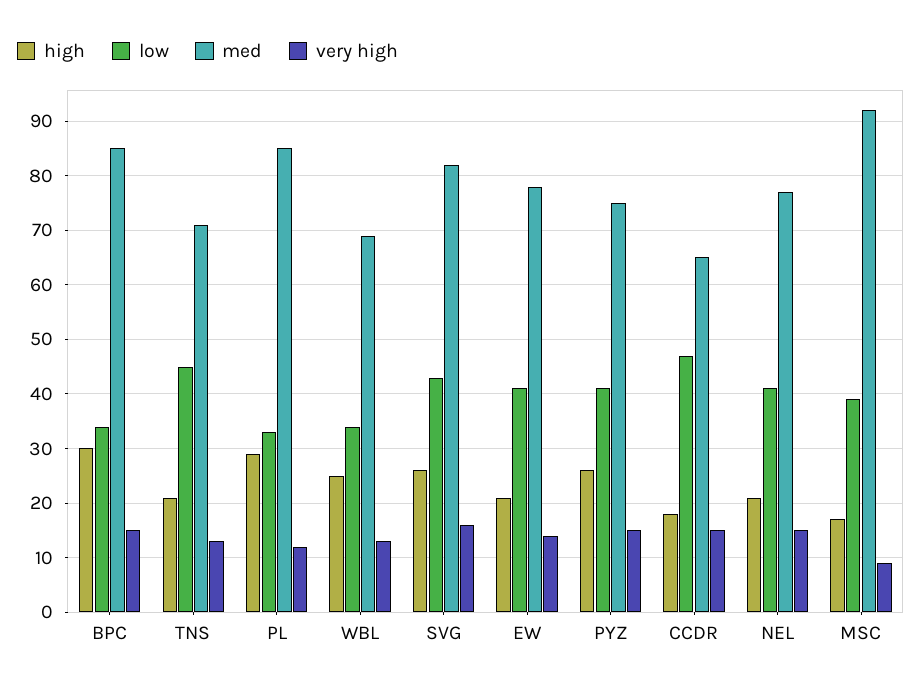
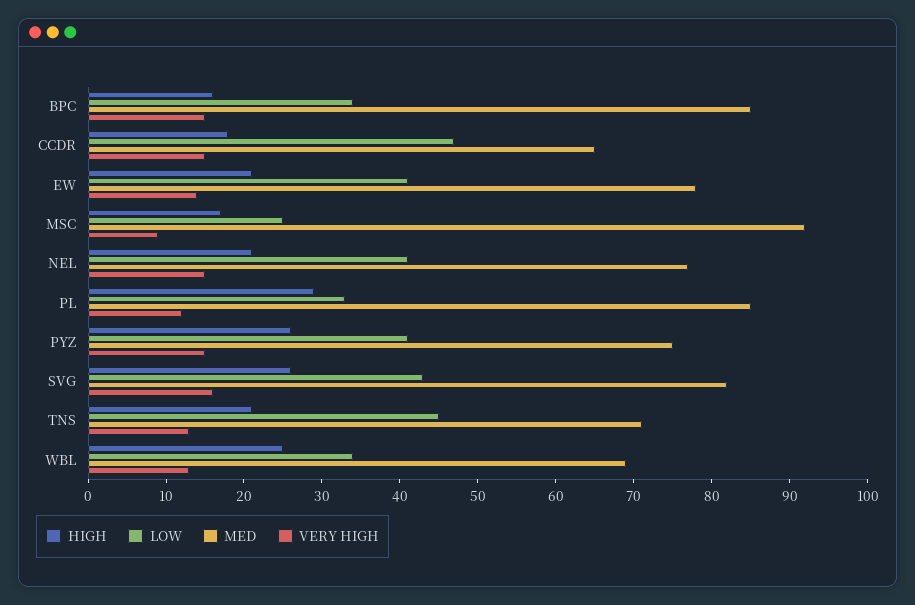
  {
    "high": {
-     "BPC": 30,
+     "BPC": 15,
      "TNS": 20,
      "PL": 30,
      "WBL": 25,
      "SVG": 25,
      "EW": 20,
      "PYZ": 25,
      "CCDR": 20,
      "NEL": 20,
      "MSC": 15
    },
    "low": {
      "BPC": 35,
      "TNS": 45,
      "PL": 35,
      "WBL": 35,
      "SVG": 45,
      "EW": 40,
      "PYZ": 40,
      "CCDR": 45,
      "NEL": 40,
-     "MSC": 40
+     "MSC": 25
    },
    "med": {
      "BPC": 85,
      "TNS": 70,
      "PL": 85,
      "WBL": 70,
      "SVG": 80,
      "EW": 80,
      "PYZ": 75,
      "CCDR": 65,
      "NEL": 75,
      "MSC": 90
    },
    "very high": {
      "BPC": 15,
      "TNS": 15,
      "PL": 10,
      "WBL": 15,
      "SVG": 15,
      "EW": 15,
      "PYZ": 15,
      "CCDR": 15,
      "NEL": 15,
      "MSC": 10
    }
  }

